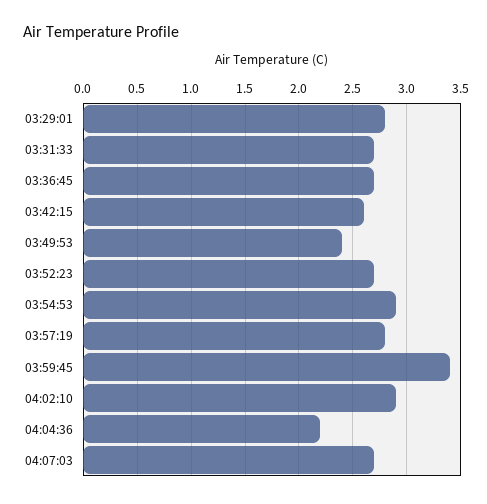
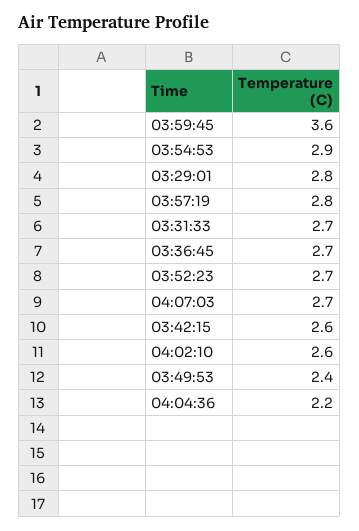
  {
    "03:29:01": 2.8,
    "03:31:33": 2.7,
    "03:36:45": 2.7,
    "03:42:15": 2.6,
    "03:49:53": 2.4,
    "03:52:23": 2.7,
    "03:54:53": 2.9,
    "03:57:19": 2.8,
-   "03:59:45": 3.4,
+   "03:59:45": 3.6,
-   "04:02:10": 2.9,
+   "04:02:10": 2.6,
    "04:04:36": 2.2,
    "04:07:03": 2.7
  }

